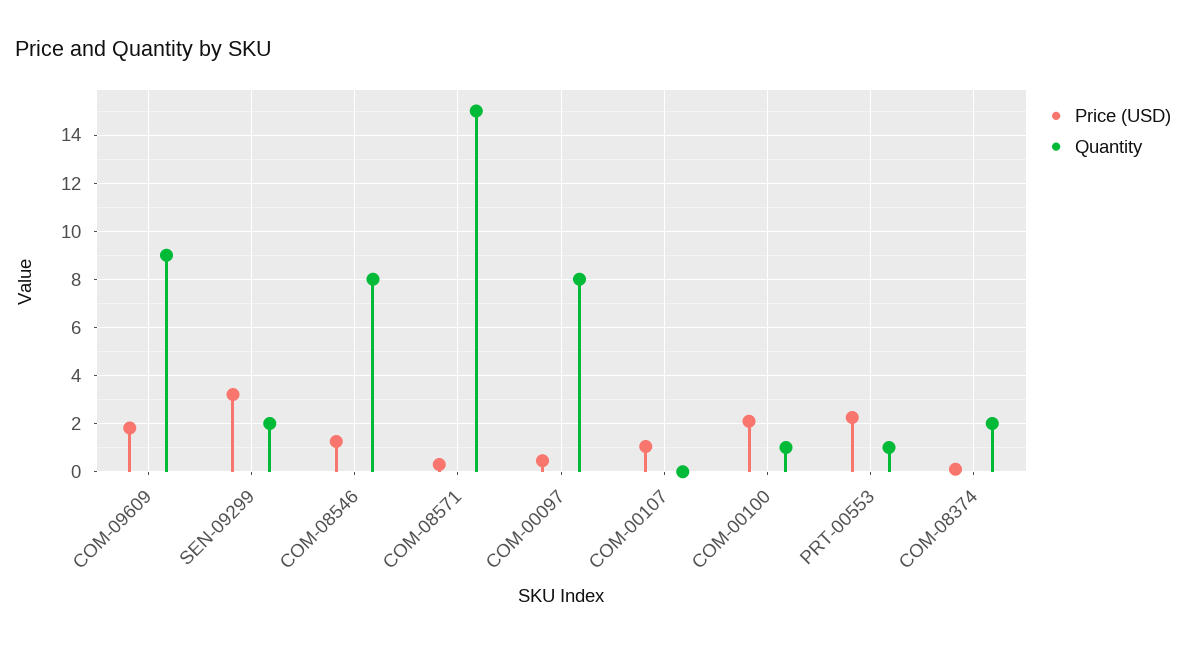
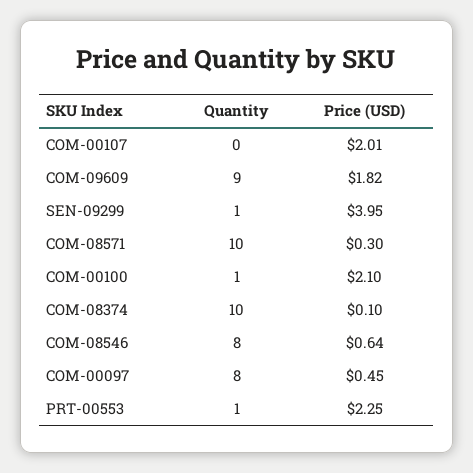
  {
    "Price (USD)": {
      "COM-09609": 1.82,
-     "SEN-09299": 3.25,
+     "SEN-09299": 3.95,
-     "COM-08546": 1.25,
+     "COM-08546": 0.64,
      "COM-08571": 0.3,
      "COM-00097": 0.45,
-     "COM-00107": 1,
+     "COM-00107": 2.01,
      "COM-00100": 2.1,
      "PRT-00553": 2.25,
      "COM-08374": 0.1
    },
    "Quantity": {
      "COM-09609": 9,
-     "SEN-09299": 2,
+     "SEN-09299": 1,
      "COM-08546": 8,
-     "COM-08571": 15,
+     "COM-08571": 10,
      "COM-00097": 8,
      "COM-00107": 0,
      "COM-00100": 1,
      "PRT-00553": 1,
-     "COM-08374": 2
+     "COM-08374": 10
    }
  }

